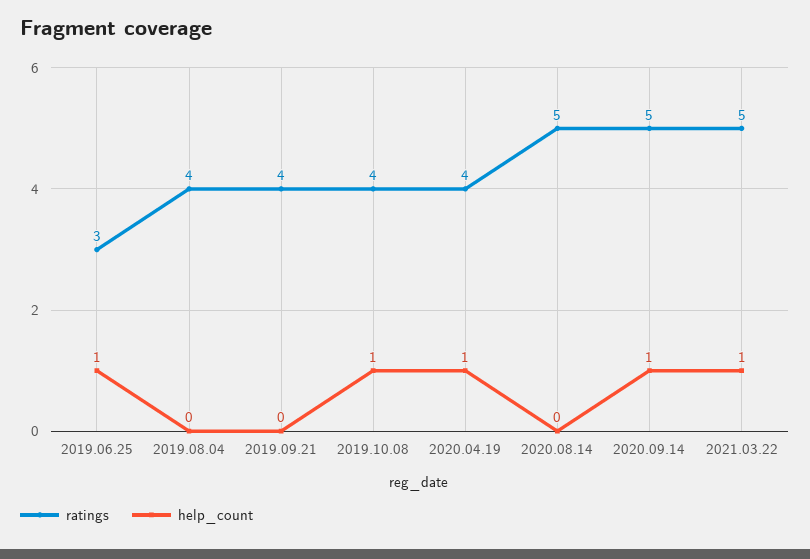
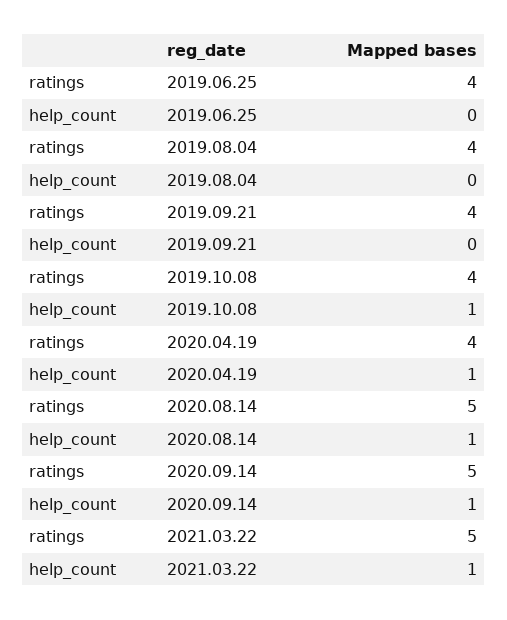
  {
    "ratings": {
-     "2019.06.25": 3,
+     "2019.06.25": 4,
      "2019.08.04": 4,
      "2019.09.21": 4,
      "2019.10.08": 4,
      "2020.04.19": 4,
      "2020.08.14": 5,
      "2020.09.14": 5,
      "2021.03.22": 5
    },
    "help_count": {
-     "2019.06.25": 1,
+     "2019.06.25": 0,
      "2019.08.04": 0,
      "2019.09.21": 0,
      "2019.10.08": 1,
      "2020.04.19": 1,
-     "2020.08.14": 0,
+     "2020.08.14": 1,
      "2020.09.14": 1,
      "2021.03.22": 1
    }
  }

